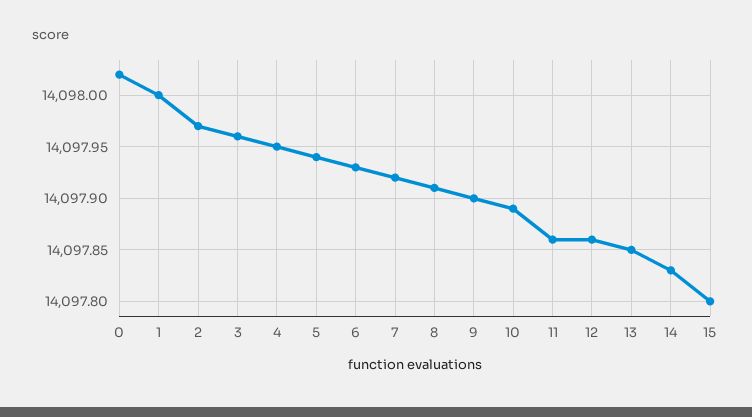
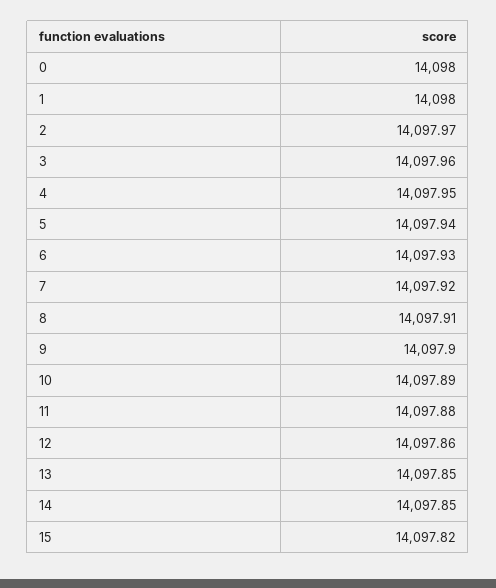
  {
-   "0": 14098.02,
+   "0": 14098,
    "1": 14098,
    "2": 14097.97,
    "3": 14097.96,
    "4": 14097.95,
    "5": 14097.94,
    "6": 14097.93,
    "7": 14097.92,
    "8": 14097.91,
    "9": 14097.9,
    "10": 14097.89,
-   "11": 14097.86,
+   "11": 14097.88,
    "12": 14097.86,
    "13": 14097.85,
-   "14": 14097.83,
+   "14": 14097.85,
-   "15": 14097.8
+   "15": 14097.82
  }

